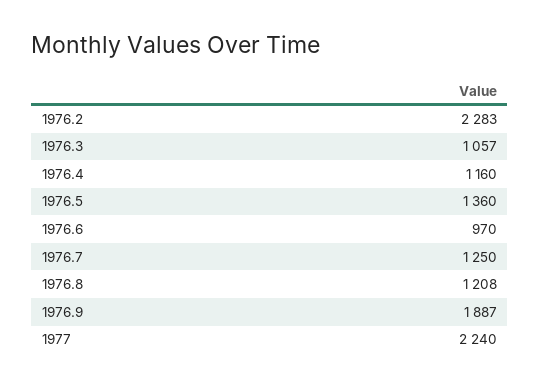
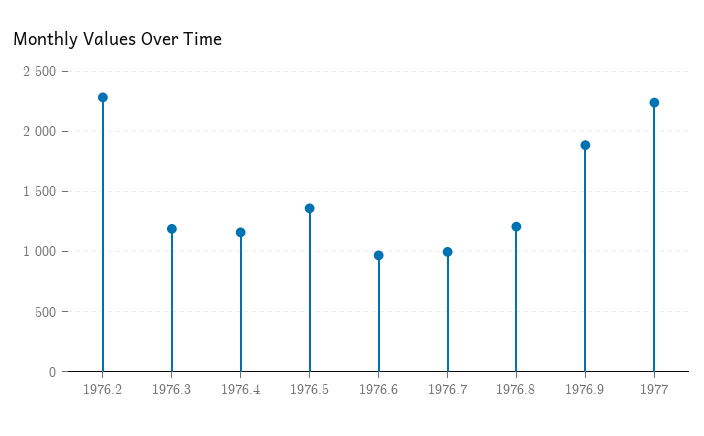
  {
    "1976.2": 2283,
-   "1976.3": 1057,
+   "1976.3": 1200,
    "1976.4": 1160,
    "1976.5": 1360,
    "1976.6": 970,
-   "1976.7": 1250,
+   "1976.7": 1000,
    "1976.8": 1208,
    "1976.9": 1887,
    "1977": 2240
  }

